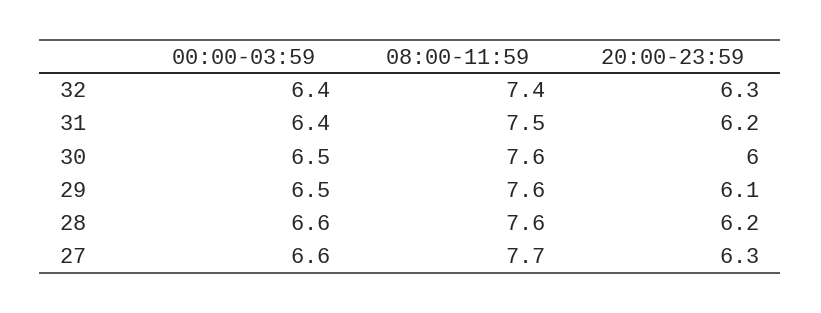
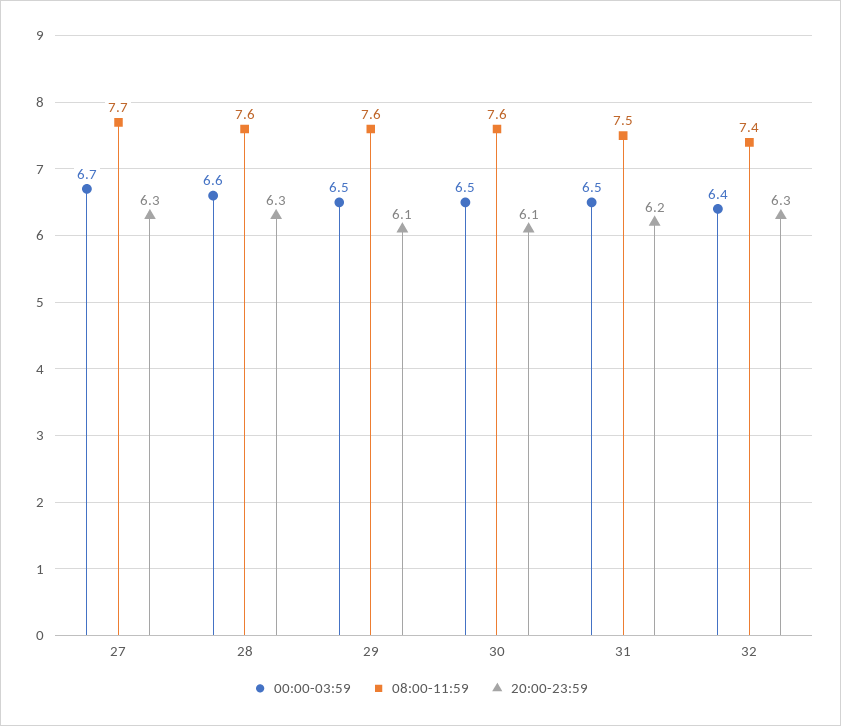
  {
    "00:00-03:59": {
      "32": 6.4,
-     "31": 6.4,
+     "31": 6.5,
      "30": 6.5,
      "29": 6.5,
      "28": 6.6,
-     "27": 6.6
+     "27": 6.7
    },
    "08:00-11:59": {
      "32": 7.4,
      "31": 7.5,
      "30": 7.6,
      "29": 7.6,
      "28": 7.6,
      "27": 7.7
    },
    "20:00-23:59": {
      "32": 6.3,
      "31": 6.2,
-     "30": 6,
+     "30": 6.1,
      "29": 6.1,
-     "28": 6.2,
+     "28": 6.3,
      "27": 6.3
    }
  }

